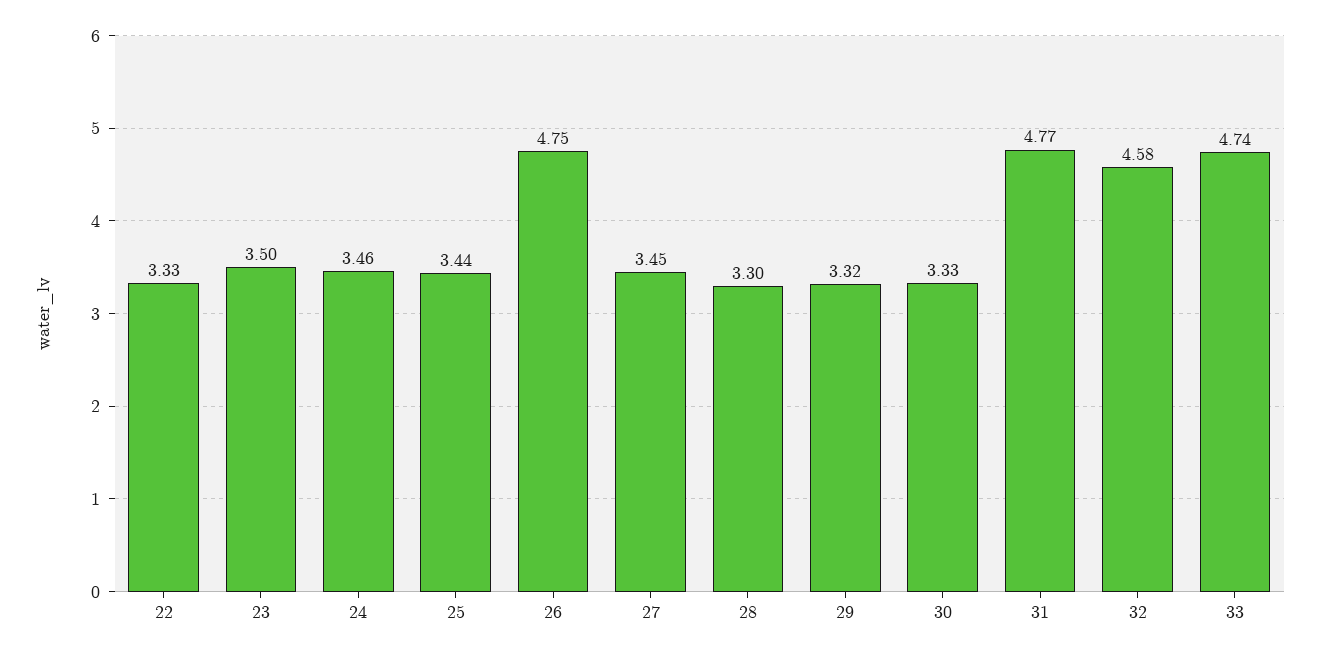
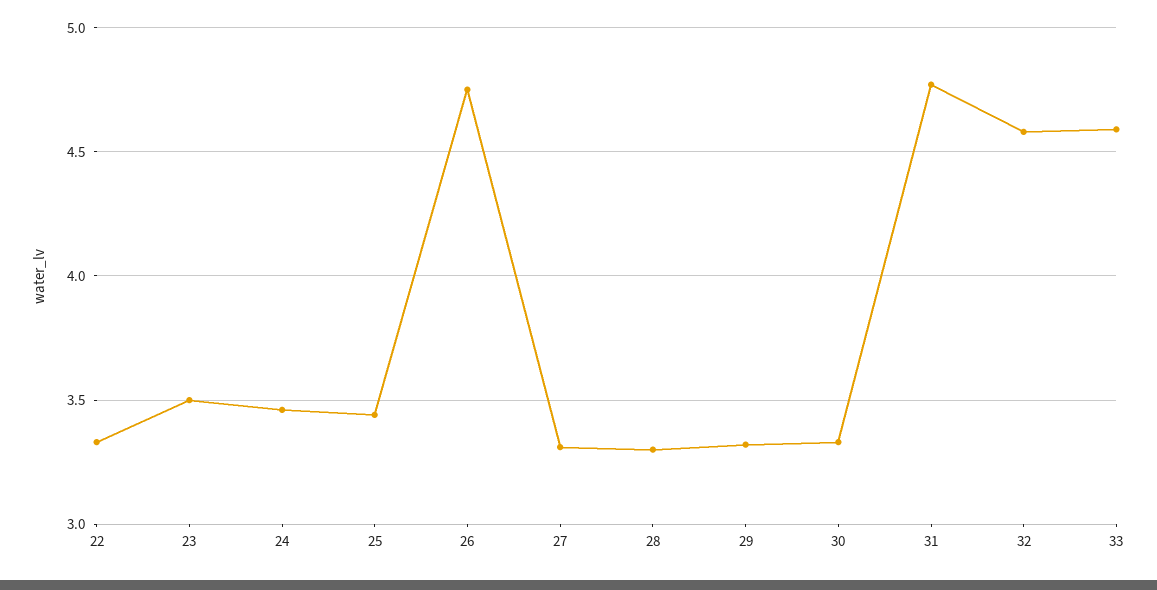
  {
    "22": 3.33,
    "23": 3.5,
    "24": 3.46,
    "25": 3.44,
    "26": 4.75,
-   "27": 3.45,
+   "27": 3.3,
    "28": 3.3,
    "29": 3.32,
    "30": 3.33,
    "31": 4.77,
    "32": 4.58,
-   "33": 4.74
+   "33": 4.6
  }

